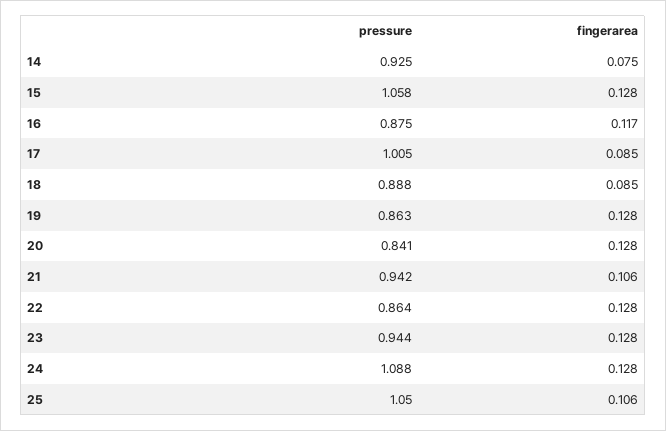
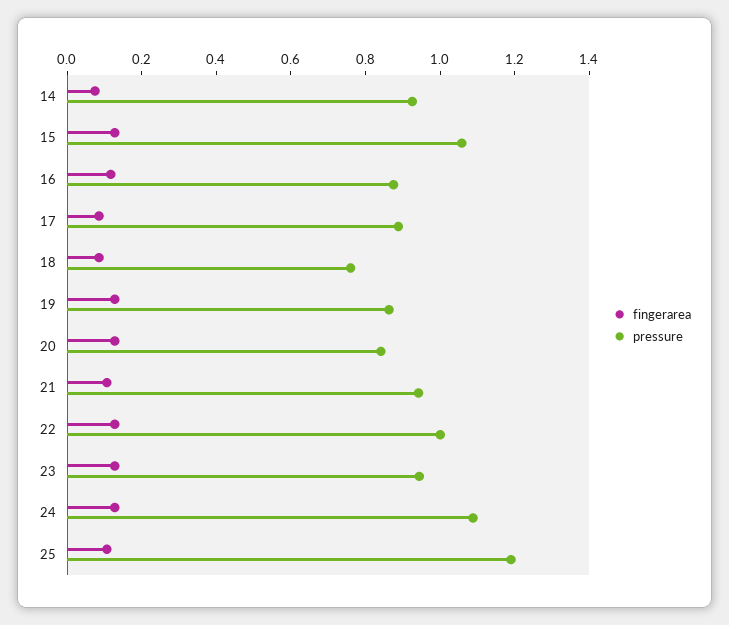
  {
    "pressure": {
      "14": 0.925,
      "15": 1.058,
      "16": 0.875,
-     "17": 1.005,
+     "17": 0.9,
-     "18": 0.888,
+     "18": 0.75,
      "19": 0.863,
      "20": 0.841,
      "21": 0.942,
-     "22": 0.864,
+     "22": 1,
      "23": 0.944,
      "24": 1.088,
-     "25": 1.05
+     "25": 1.2
    },
    "fingerarea": {
      "14": 0.075,
      "15": 0.128,
      "16": 0.117,
      "17": 0.085,
      "18": 0.085,
      "19": 0.128,
      "20": 0.128,
      "21": 0.106,
      "22": 0.128,
      "23": 0.128,
      "24": 0.128,
      "25": 0.106
    }
  }

